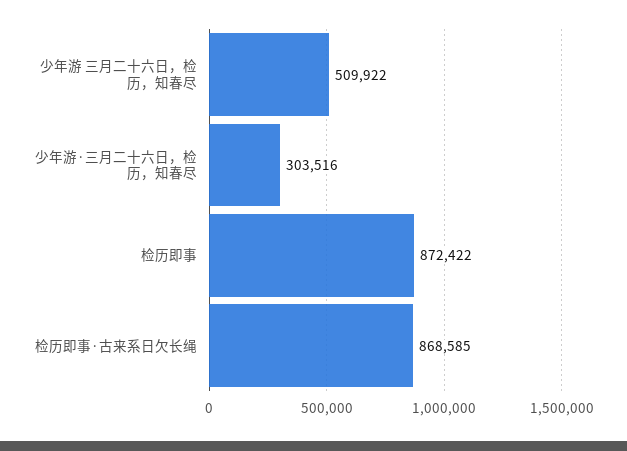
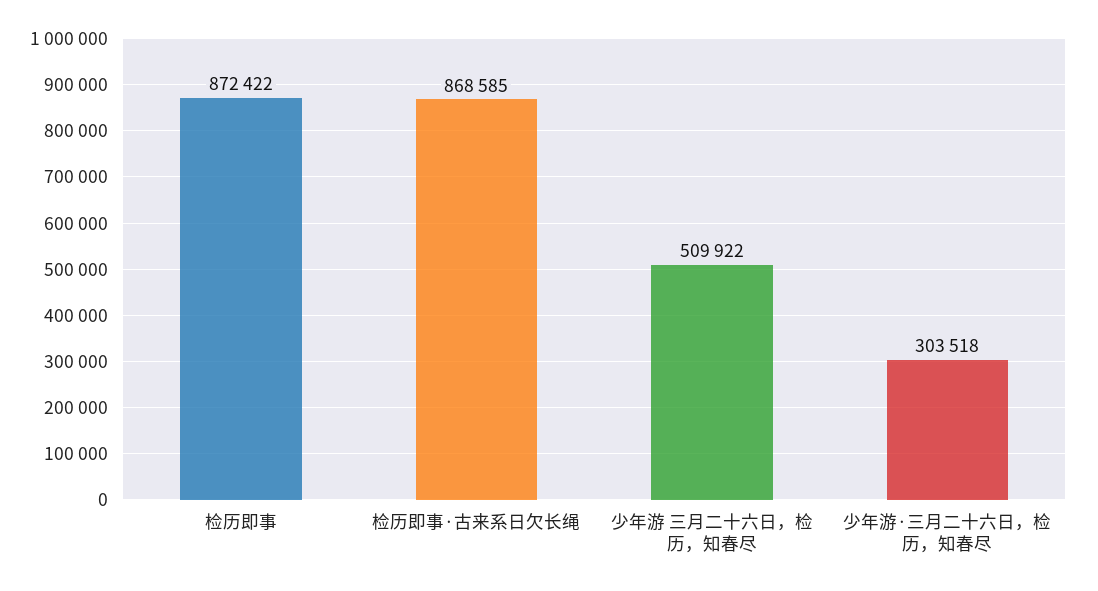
  {
    "少年游 三月二十六日，检历，知春尽": 509922,
-   "少年游·三月二十六日，检历，知春尽": 303516,
+   "少年游·三月二十六日，检历，知春尽": 303518,
    "检历即事": 872422,
    "检历即事·古来系日欠长绳": 868585
  }

